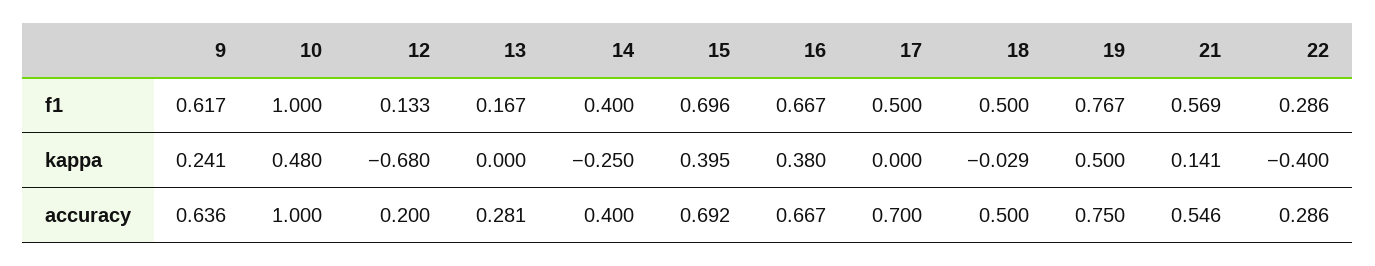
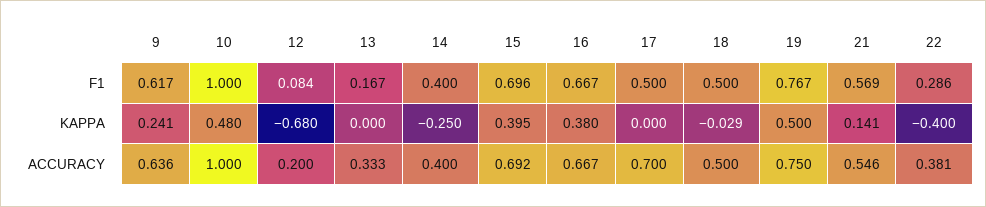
  {
    "9": {
      "f1": 0.617,
      "kappa": 0.241,
      "accuracy": 0.636
    },
    "10": {
      "f1": 1,
      "kappa": 0.48,
      "accuracy": 1
    },
    "12": {
-     "f1": 0.133,
+     "f1": 0.084,
      "kappa": -0.68,
      "accuracy": 0.2
    },
    "13": {
      "f1": 0.167,
      "kappa": 0,
-     "accuracy": 0.281
+     "accuracy": 0.333
    },
    "14": {
      "f1": 0.4,
      "kappa": -0.25,
      "accuracy": 0.4
    },
    "15": {
      "f1": 0.696,
      "kappa": 0.395,
      "accuracy": 0.692
    },
    "16": {
      "f1": 0.667,
      "kappa": 0.38,
      "accuracy": 0.667
    },
    "17": {
      "f1": 0.5,
      "kappa": 0,
      "accuracy": 0.7
    },
    "18": {
      "f1": 0.5,
      "kappa": -0.029,
      "accuracy": 0.5
    },
    "19": {
      "f1": 0.767,
      "kappa": 0.5,
      "accuracy": 0.75
    },
    "21": {
      "f1": 0.569,
      "kappa": 0.141,
      "accuracy": 0.546
    },
    "22": {
      "f1": 0.286,
      "kappa": -0.4,
-     "accuracy": 0.286
+     "accuracy": 0.381
    }
  }

